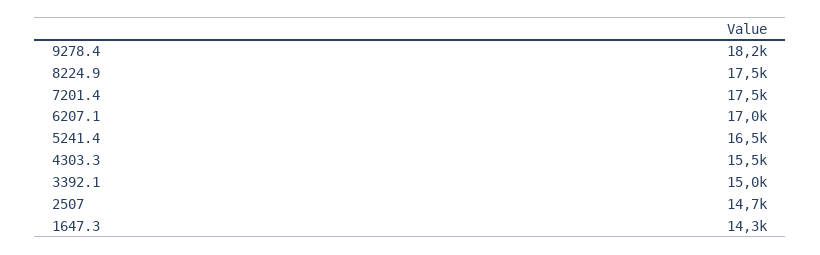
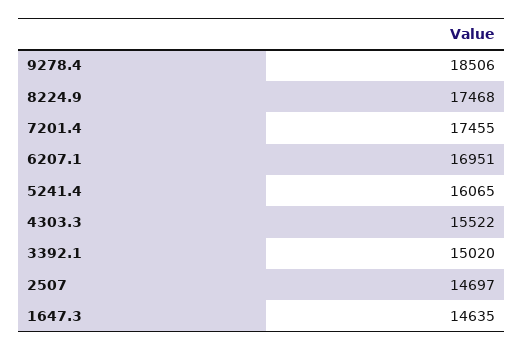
  {
-   "9278.4": 18200,
+   "9278.4": 18506,
    "8224.9": 17468,
    "7201.4": 17455,
    "6207.1": 16951,
-   "5241.4": 16500,
+   "5241.4": 16065,
    "4303.3": 15522,
    "3392.1": 15020,
    "2507": 14697,
-   "1647.3": 14300
+   "1647.3": 14635
  }

